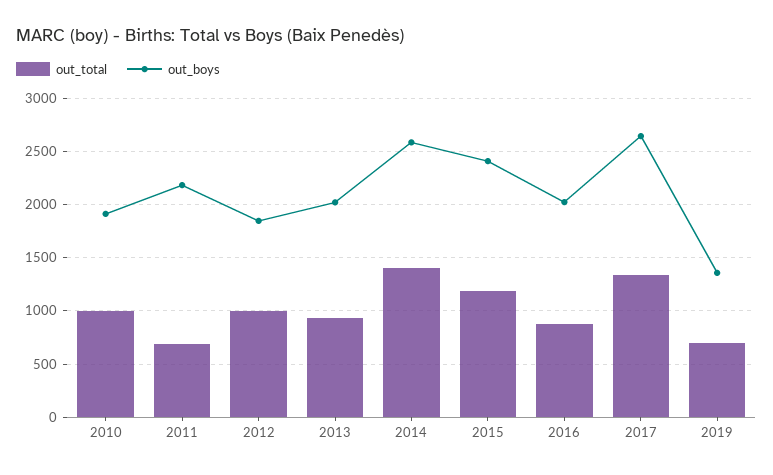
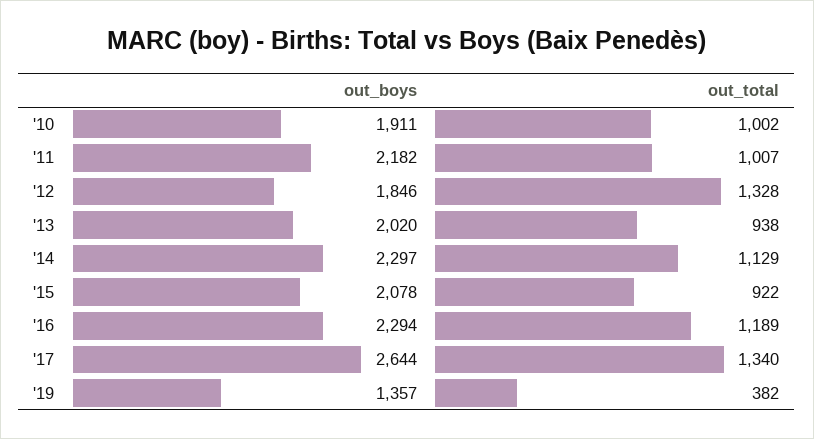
  {
    "out_total": {
      "2010": 1002,
-     "2011": 700,
+     "2011": 1007,
-     "2012": 1000,
+     "2012": 1328,
      "2013": 938,
-     "2014": 1400,
+     "2014": 1129,
-     "2015": 1200,
+     "2015": 922,
-     "2016": 900,
+     "2016": 1189,
      "2017": 1340,
-     "2019": 700
+     "2019": 382
    },
    "out_boys": {
      "2010": 1911,
      "2011": 2182,
      "2012": 1846,
      "2013": 2020,
-     "2014": 2600,
+     "2014": 2297,
-     "2015": 2400,
+     "2015": 2078,
-     "2016": 2000,
+     "2016": 2294,
      "2017": 2644,
      "2019": 1357
    }
  }

